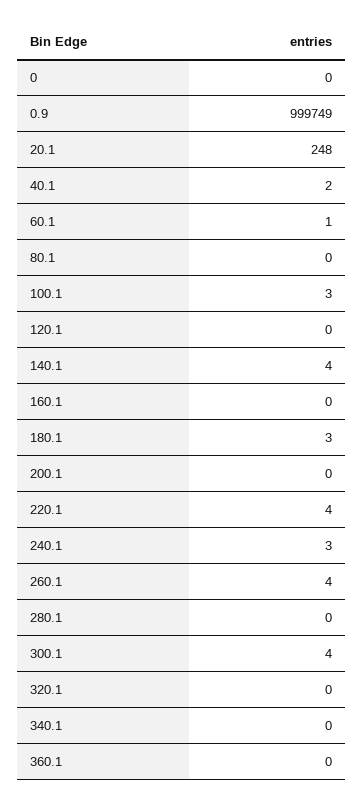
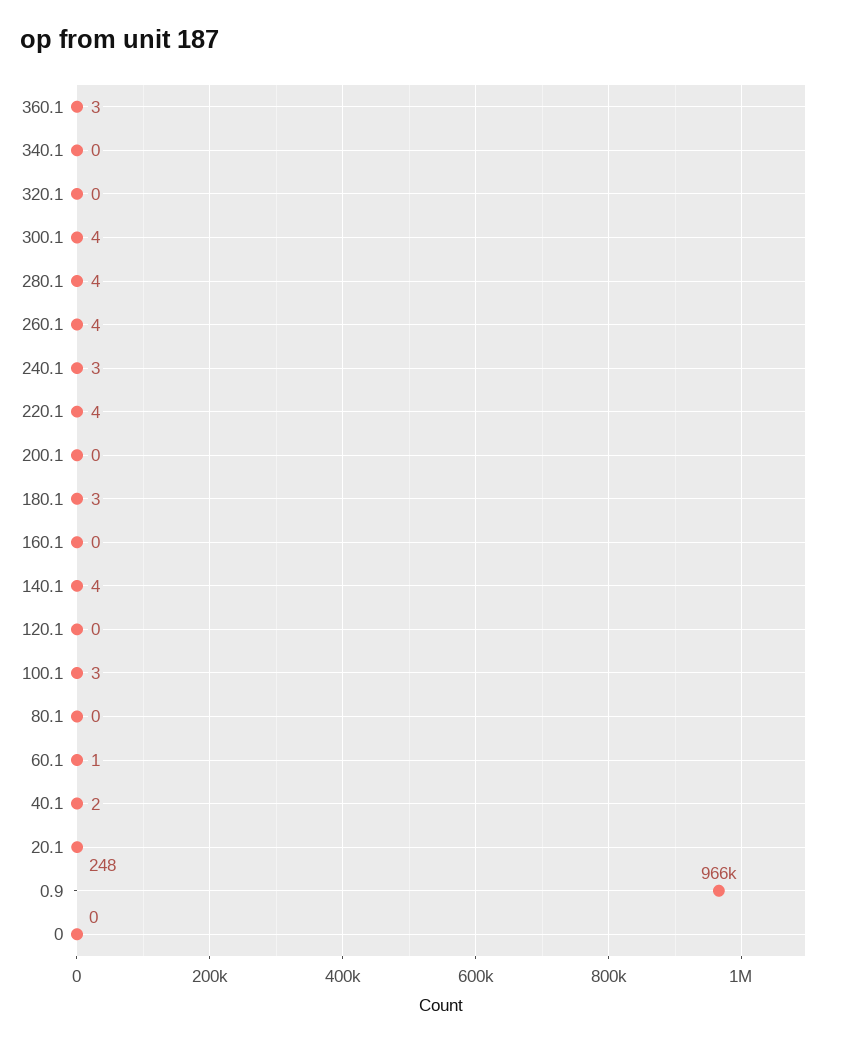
  {
    "0": 0,
-   "0.9": 999749,
+   "0.9": 966000,
    "20.1": 248,
    "40.1": 2,
    "60.1": 1,
    "80.1": 0,
    "100.1": 3,
    "120.1": 0,
    "140.1": 4,
    "160.1": 0,
    "180.1": 3,
    "200.1": 0,
    "220.1": 4,
    "240.1": 3,
    "260.1": 4,
-   "280.1": 0,
+   "280.1": 4,
    "300.1": 4,
    "320.1": 0,
    "340.1": 0,
-   "360.1": 0
+   "360.1": 3
  }

